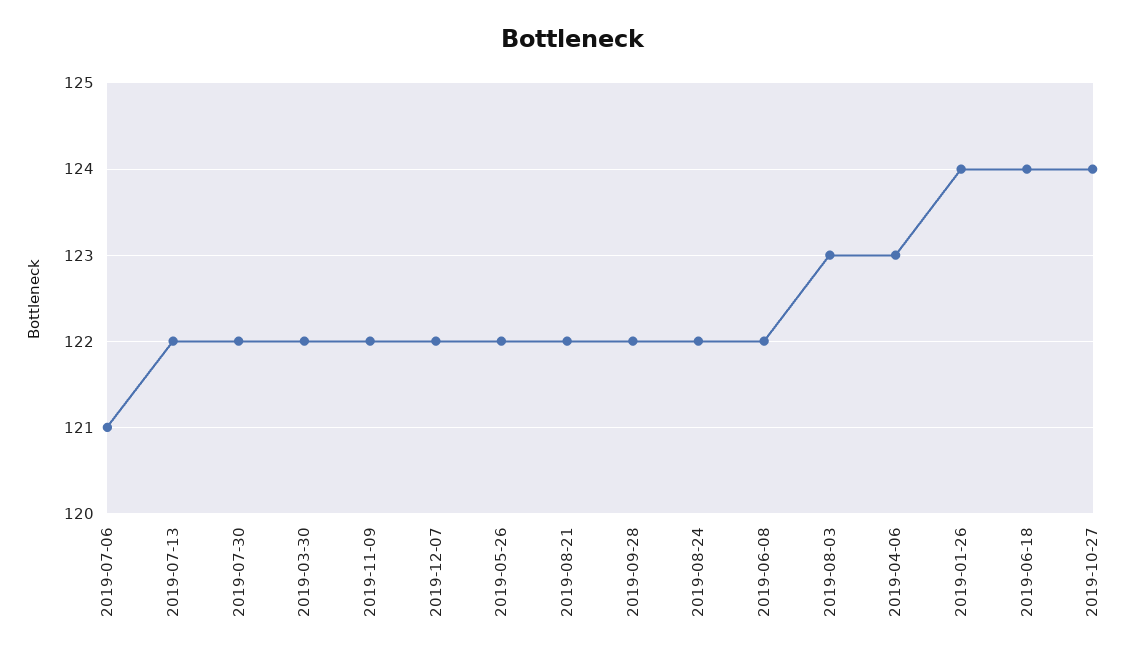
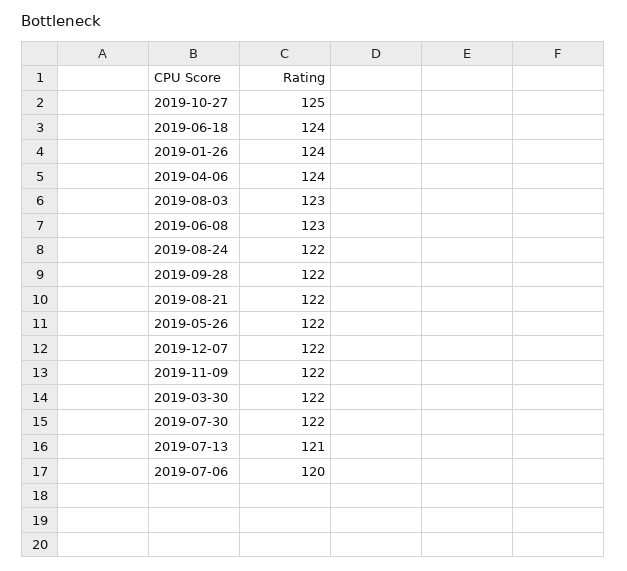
  {
-   "2019-07-06": 121,
+   "2019-07-06": 120,
-   "2019-07-13": 122,
+   "2019-07-13": 121,
    "2019-07-30": 122,
    "2019-03-30": 122,
    "2019-11-09": 122,
    "2019-12-07": 122,
    "2019-05-26": 122,
    "2019-08-21": 122,
    "2019-09-28": 122,
    "2019-08-24": 122,
-   "2019-06-08": 122,
+   "2019-06-08": 123,
    "2019-08-03": 123,
-   "2019-04-06": 123,
+   "2019-04-06": 124,
    "2019-01-26": 124,
    "2019-06-18": 124,
-   "2019-10-27": 124
+   "2019-10-27": 125
  }

